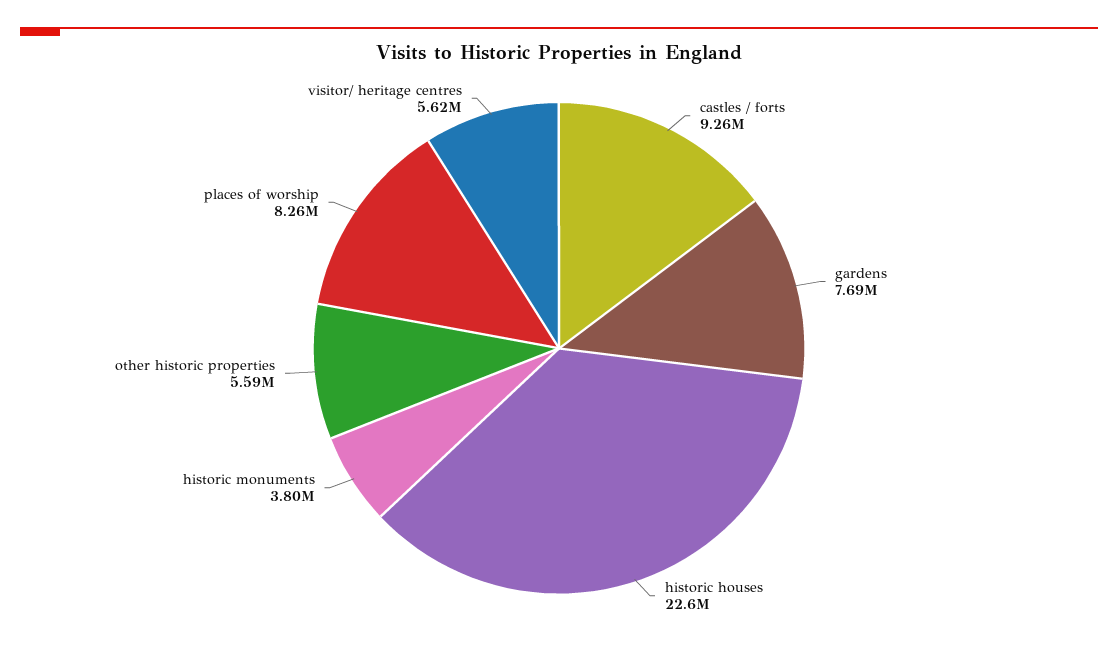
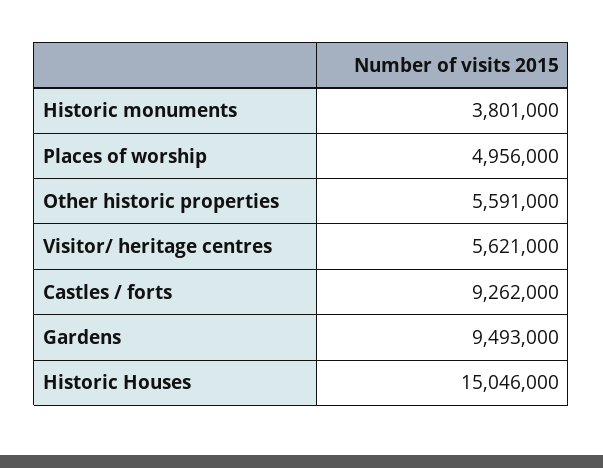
  {
    "castles / forts": 9262000,
-   "gardens": 7690000,
+   "gardens": 9493000,
-   "historic houses": 22600000,
+   "historic houses": 15046000,
    "historic monuments": 3801000,
    "other historic properties": 5591000,
-   "places of worship": 8260000,
+   "places of worship": 4956000,
    "visitor/ heritage centres": 5621000
  }

